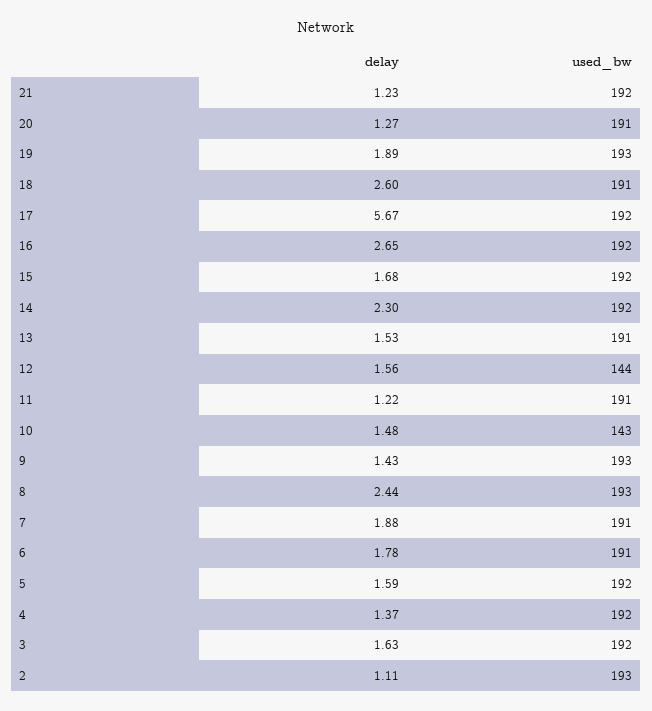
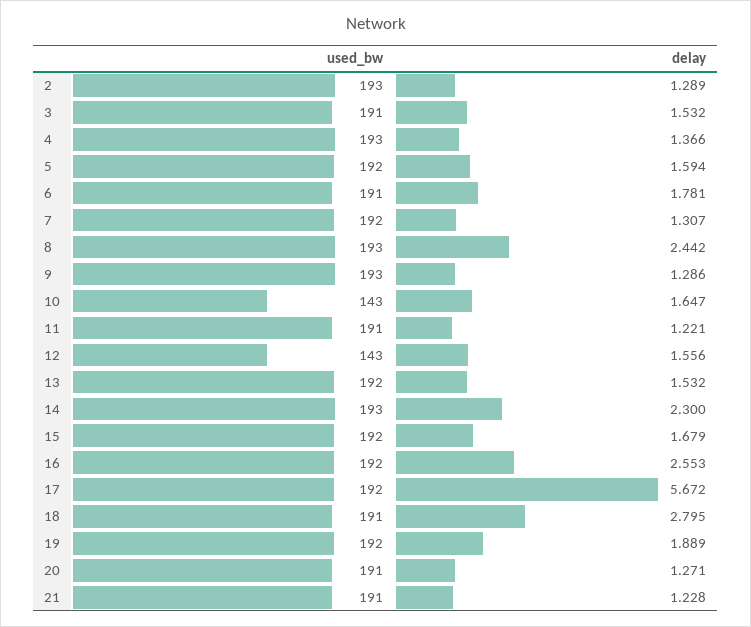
  {
    "delay": {
      "21": 1.228,
      "20": 1.271,
      "19": 1.889,
-     "18": 2.6,
+     "18": 2.795,
      "17": 5.672,
-     "16": 2.65,
+     "16": 2.553,
      "15": 1.679,
      "14": 2.3,
      "13": 1.532,
      "12": 1.556,
      "11": 1.221,
-     "10": 1.48,
+     "10": 1.647,
-     "9": 1.43,
+     "9": 1.286,
      "8": 2.442,
-     "7": 1.88,
+     "7": 1.307,
      "6": 1.781,
      "5": 1.594,
      "4": 1.366,
-     "3": 1.63,
+     "3": 1.532,
-     "2": 1.11
+     "2": 1.289
    },
    "used_bw": {
-     "21": 192,
+     "21": 191,
      "20": 191,
-     "19": 193,
+     "19": 192,
      "18": 191,
      "17": 192,
      "16": 192,
      "15": 192,
-     "14": 192,
+     "14": 193,
-     "13": 191,
+     "13": 192,
-     "12": 144,
+     "12": 143,
      "11": 191,
      "10": 143,
      "9": 193,
      "8": 193,
-     "7": 191,
+     "7": 192,
      "6": 191,
      "5": 192,
-     "4": 192,
+     "4": 193,
-     "3": 192,
+     "3": 191,
      "2": 193
    }
  }

